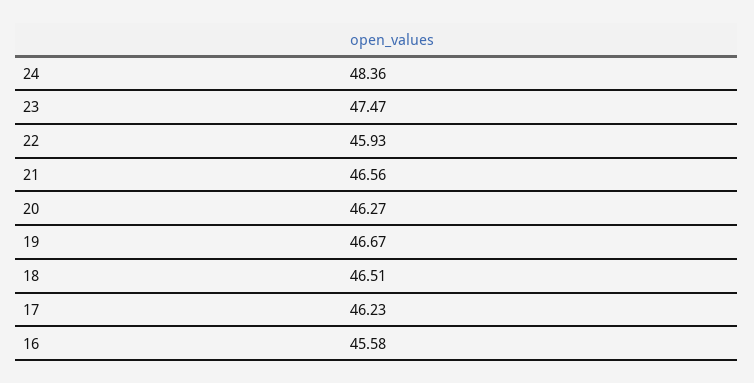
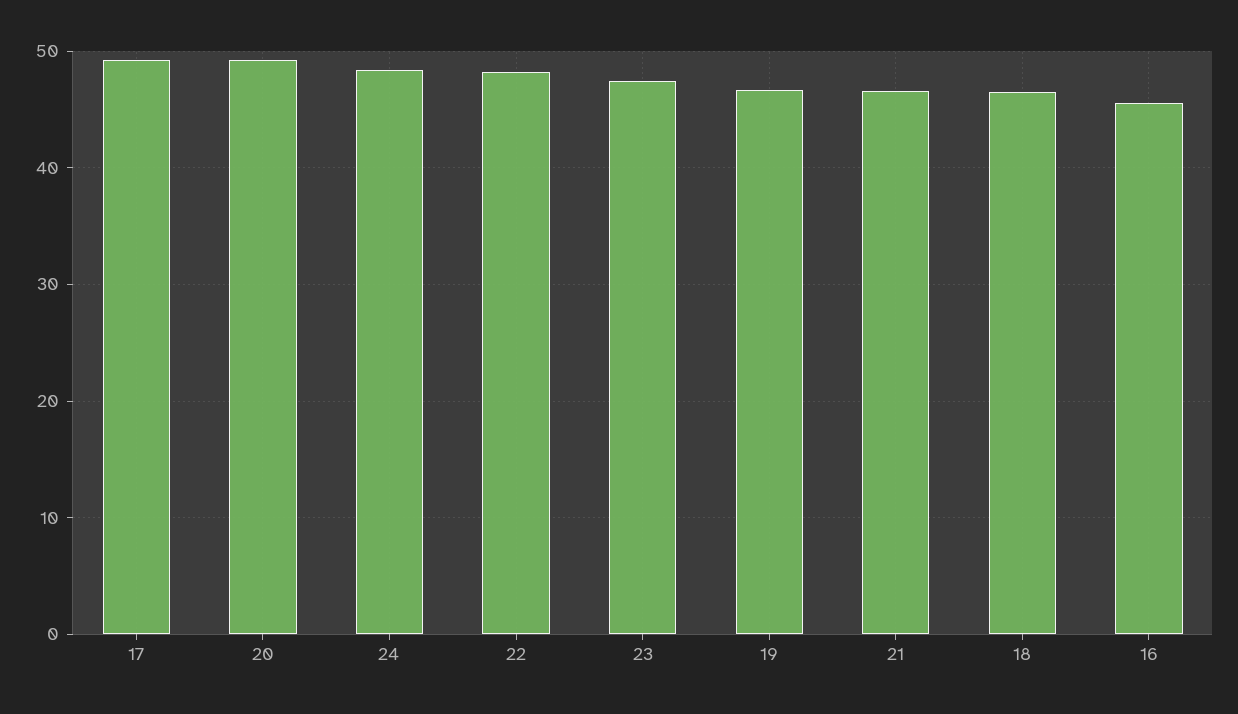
  {
    "24": 48.36,
    "23": 47.47,
-   "22": 45.93,
+   "22": 48,
    "21": 46.56,
-   "20": 46.27,
+   "20": 49,
    "19": 46.67,
    "18": 46.51,
-   "17": 46.23,
+   "17": 49,
    "16": 45.58
  }

